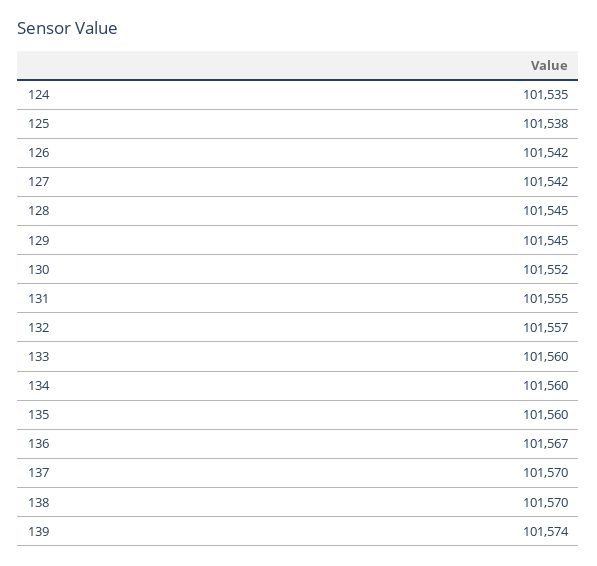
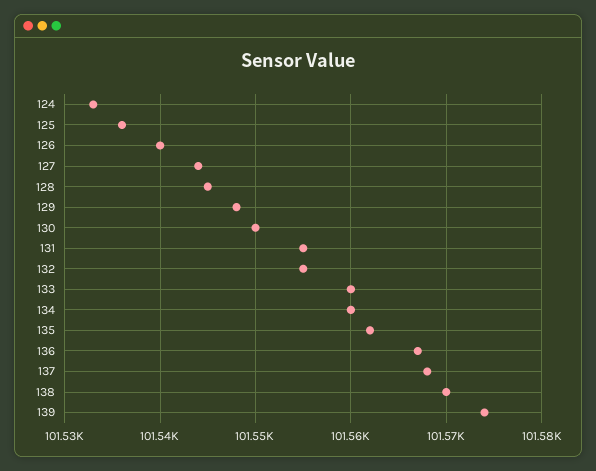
  {
-   "124": 101535,
+   "124": 101533,
-   "125": 101538,
+   "125": 101536,
-   "126": 101542,
+   "126": 101540,
-   "127": 101542,
+   "127": 101544,
    "128": 101545,
-   "129": 101545,
+   "129": 101548,
-   "130": 101552,
+   "130": 101550,
    "131": 101555,
-   "132": 101557,
+   "132": 101555,
    "133": 101560,
    "134": 101560,
-   "135": 101560,
+   "135": 101562,
    "136": 101567,
-   "137": 101570,
+   "137": 101568,
    "138": 101570,
    "139": 101574
  }

